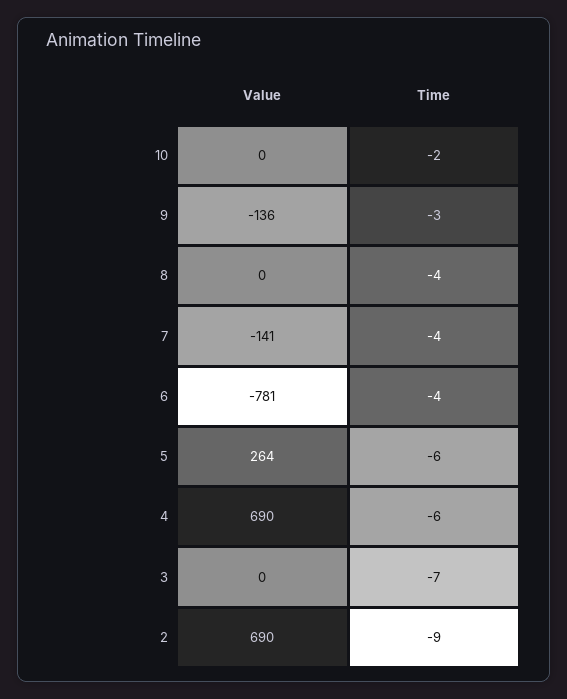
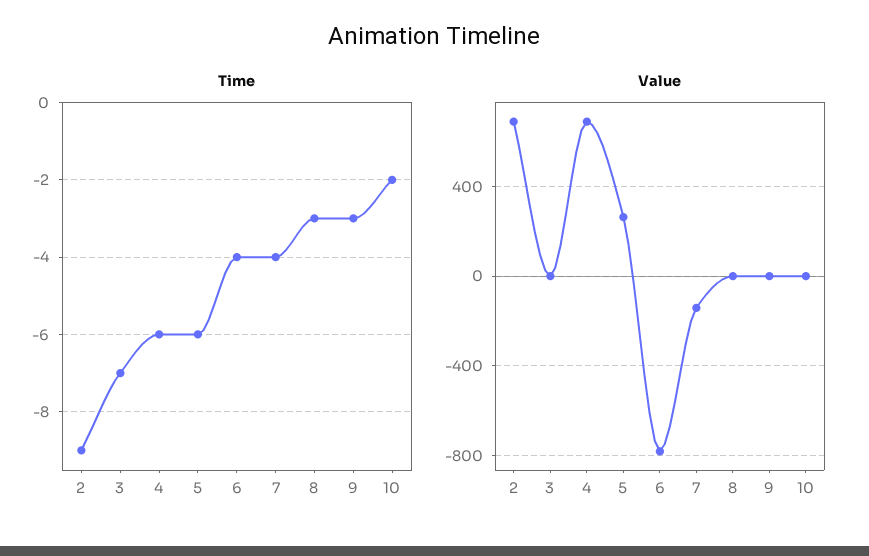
  {
    "Value": {
      "10": 0,
-     "9": -136,
+     "9": 0,
      "8": 0,
      "7": -141,
      "6": -781,
      "5": 264,
      "4": 690,
      "3": 0,
      "2": 690
    },
    "Time": {
      "10": -2,
      "9": -3,
-     "8": -4,
+     "8": -3,
      "7": -4,
      "6": -4,
      "5": -6,
      "4": -6,
      "3": -7,
      "2": -9
    }
  }

